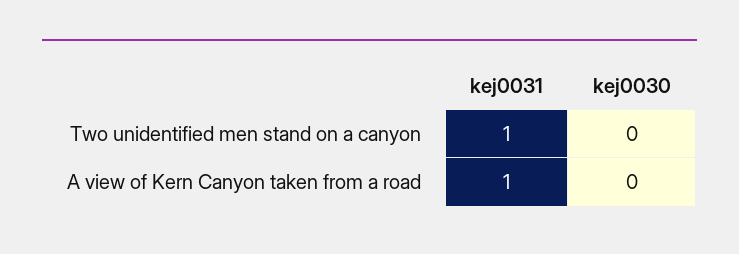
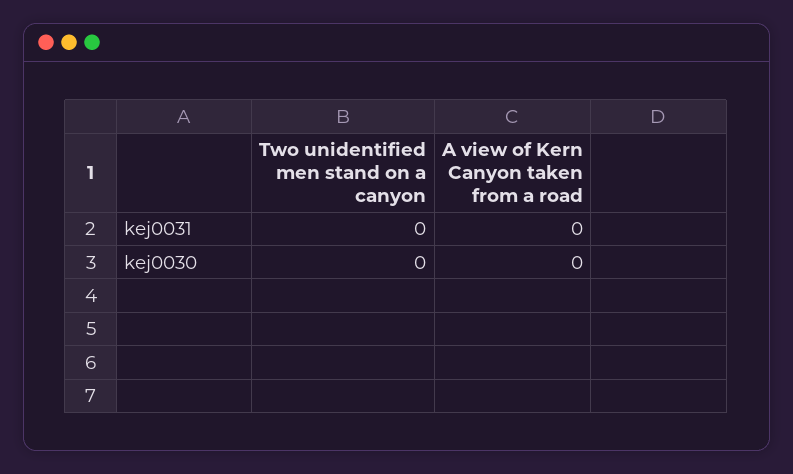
  {
    "kej0031": {
-     "Two unidentified men stand on a canyon": 1,
+     "Two unidentified men stand on a canyon": 0,
-     "A view of Kern Canyon taken from a road": 1
+     "A view of Kern Canyon taken from a road": 0
    },
    "kej0030": {
      "Two unidentified men stand on a canyon": 0,
      "A view of Kern Canyon taken from a road": 0
    }
  }

